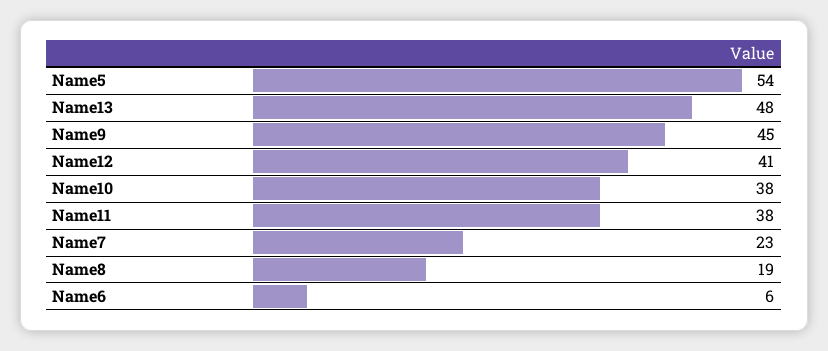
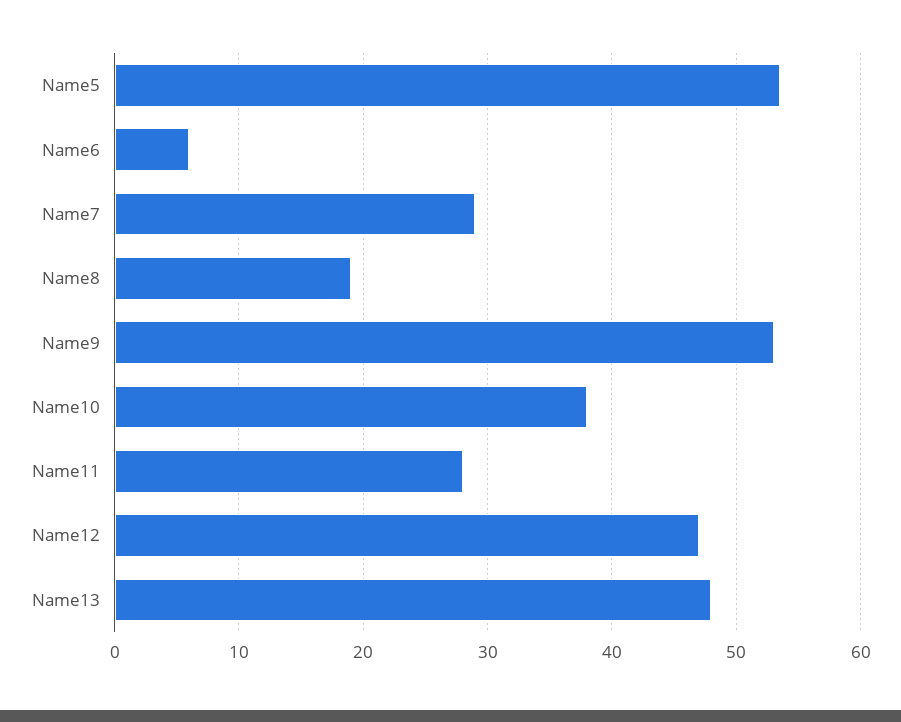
  {
    "Name5": 54,
    "Name13": 48,
-   "Name9": 45,
+   "Name9": 53,
-   "Name12": 41,
+   "Name12": 47,
    "Name10": 38,
-   "Name11": 38,
+   "Name11": 28,
-   "Name7": 23,
+   "Name7": 29,
    "Name8": 19,
    "Name6": 6
  }

